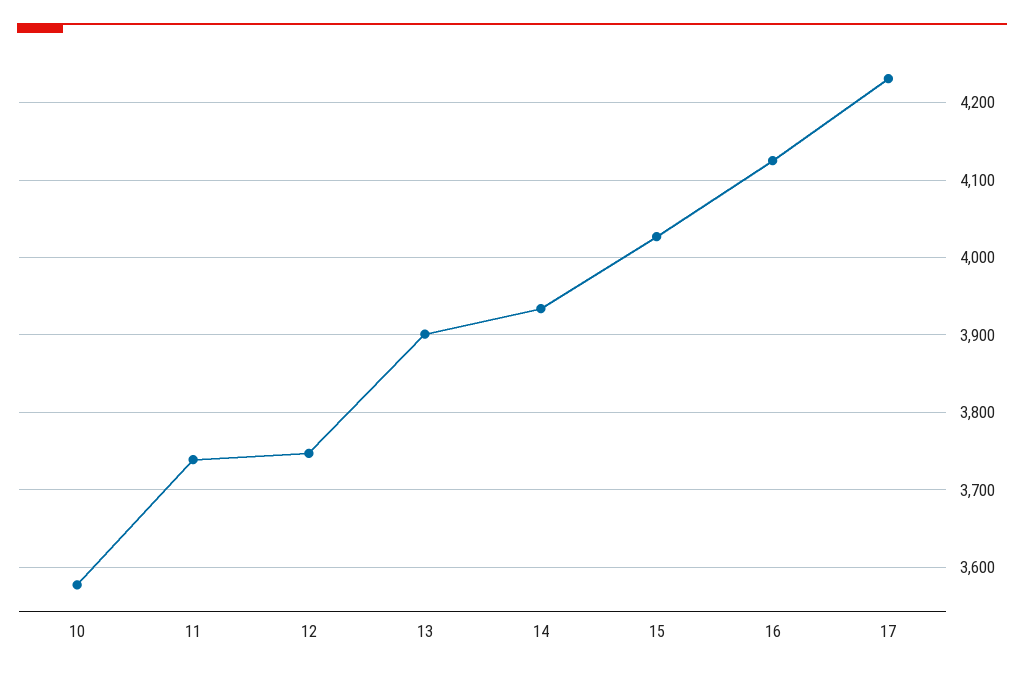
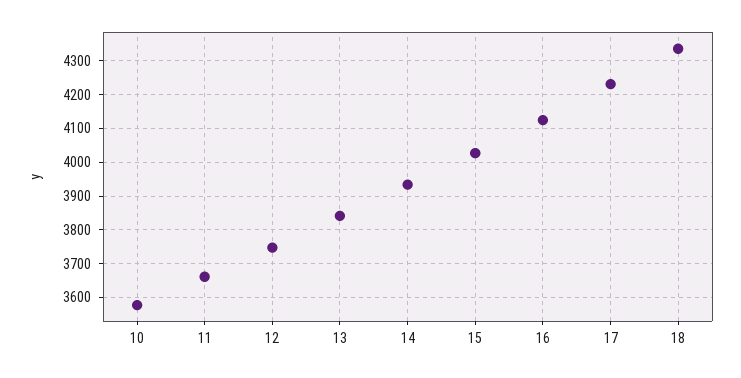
  {
    "10": 3580,
-   "11": 3740,
+   "11": 3660,
    "12": 3750,
-   "13": 3900,
+   "13": 3840,
    "14": 3930,
    "15": 4030,
    "16": 4130,
-   "17": 4230
+   "17": 4230,
+   "18": 4340
  }

